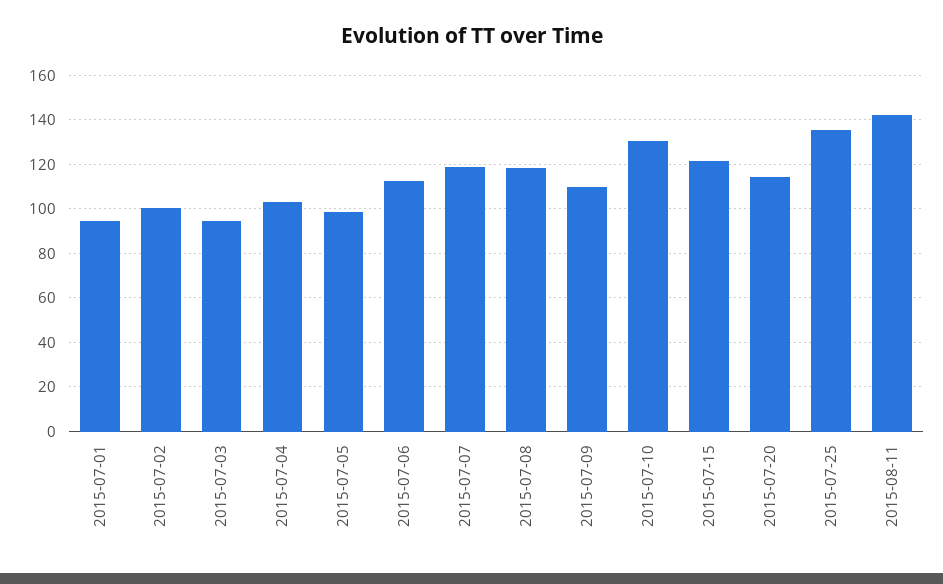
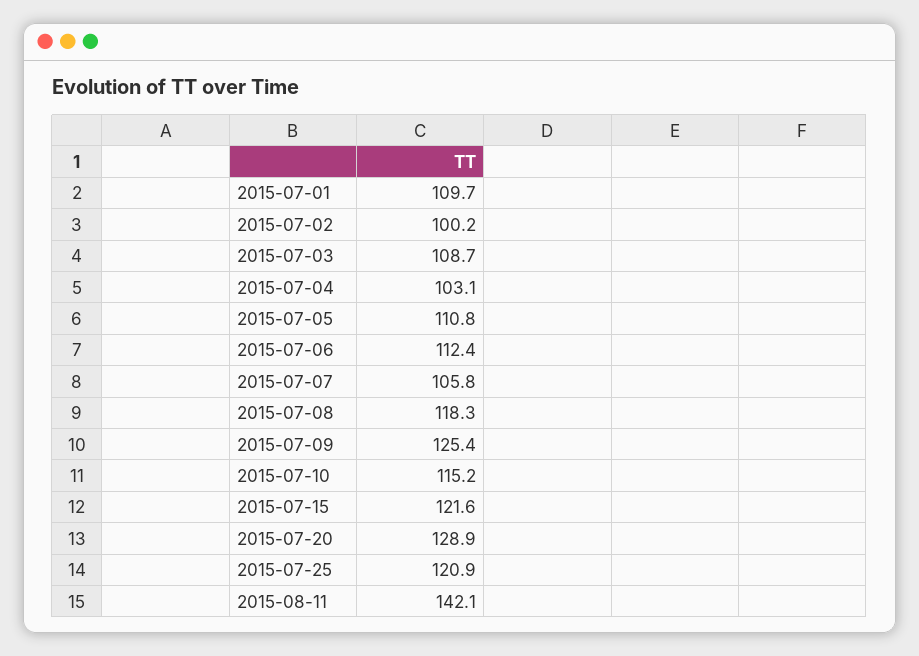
  {
-   "2015-07-01": 95,
+   "2015-07-01": 109.7,
    "2015-07-02": 100.2,
-   "2015-07-03": 95,
+   "2015-07-03": 108.7,
    "2015-07-04": 103.1,
-   "2015-07-05": 100,
+   "2015-07-05": 110.8,
    "2015-07-06": 112.4,
-   "2015-07-07": 120,
+   "2015-07-07": 105.8,
    "2015-07-08": 118.3,
-   "2015-07-09": 110,
+   "2015-07-09": 125.4,
-   "2015-07-10": 130,
+   "2015-07-10": 115.2,
    "2015-07-15": 121.6,
-   "2015-07-20": 115,
+   "2015-07-20": 128.9,
-   "2015-07-25": 135,
+   "2015-07-25": 120.9,
    "2015-08-11": 142.1
  }

